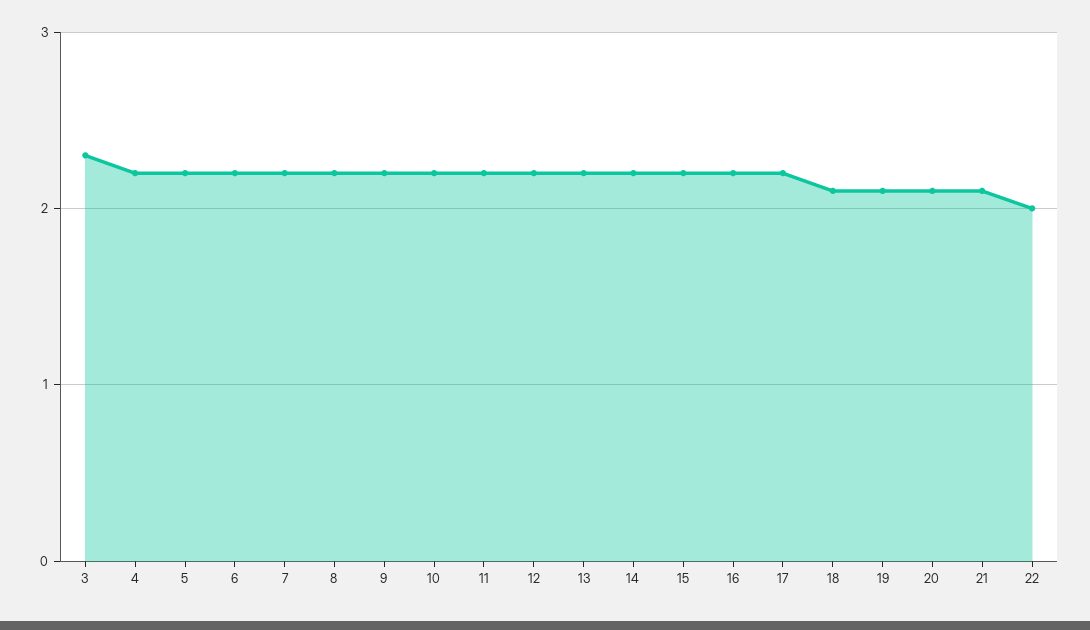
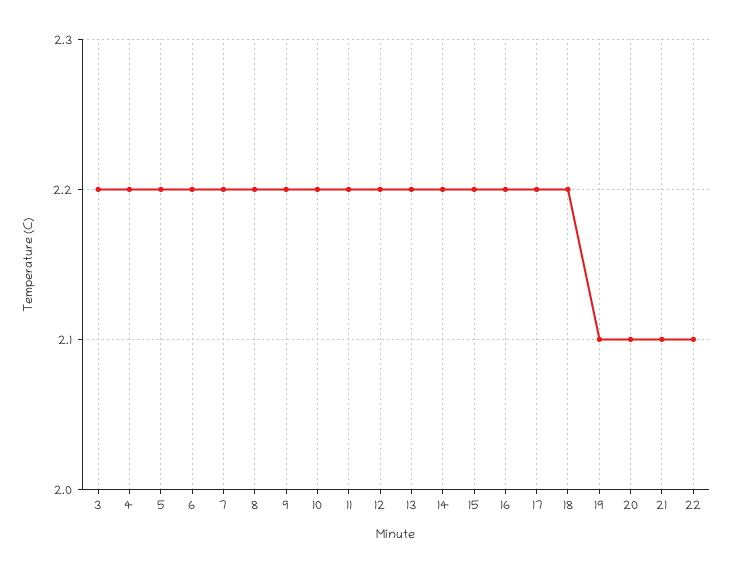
  {
-   "3": 2.3,
+   "3": 2.2,
    "4": 2.2,
    "5": 2.2,
    "6": 2.2,
    "7": 2.2,
    "8": 2.2,
    "9": 2.2,
    "10": 2.2,
    "11": 2.2,
    "12": 2.2,
    "13": 2.2,
    "14": 2.2,
    "15": 2.2,
    "16": 2.2,
    "17": 2.2,
-   "18": 2.1,
+   "18": 2.2,
    "19": 2.1,
    "20": 2.1,
    "21": 2.1,
-   "22": 2
+   "22": 2.1
  }

